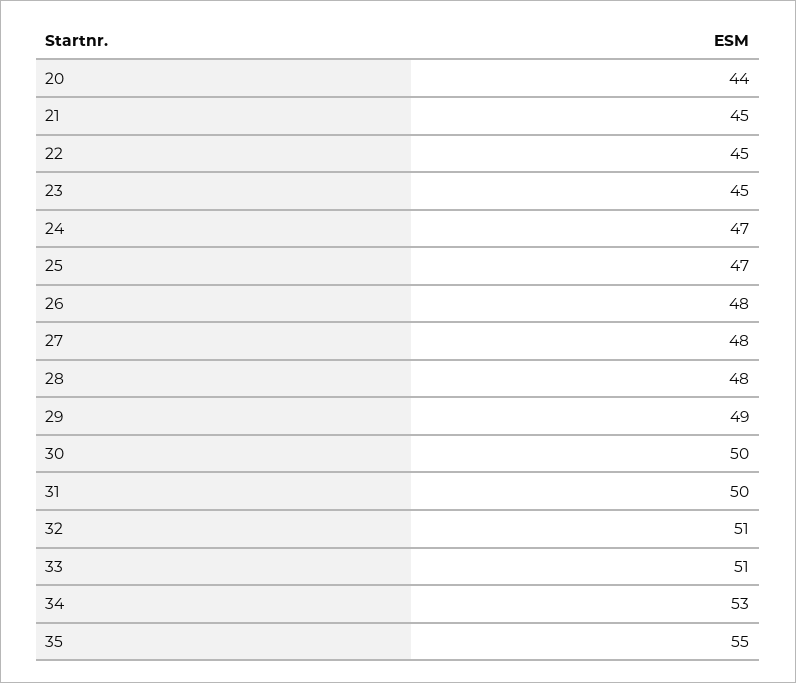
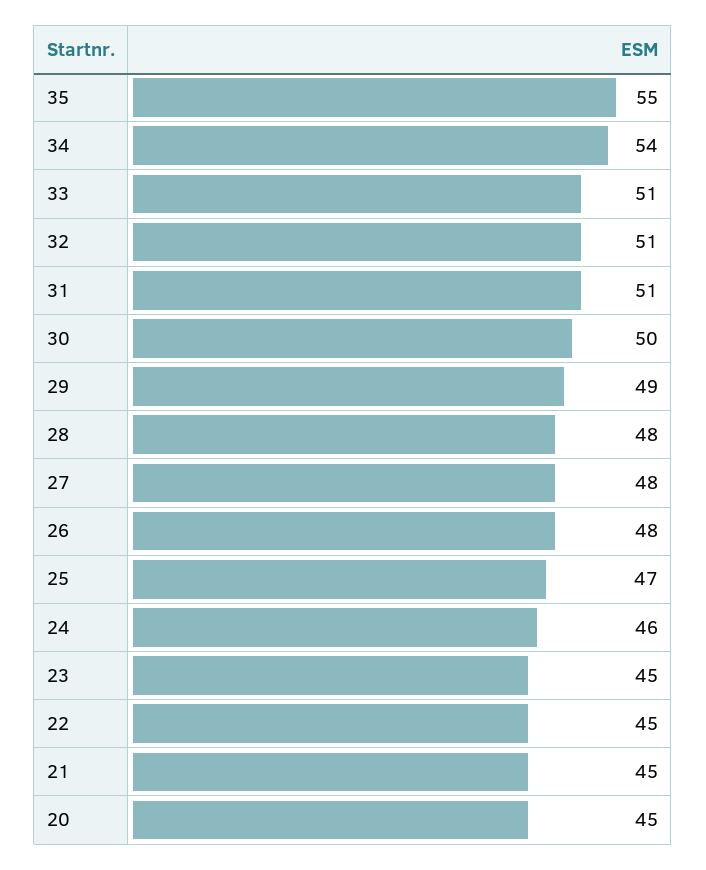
  {
-   "20": 44,
+   "20": 45,
    "21": 45,
    "22": 45,
    "23": 45,
-   "24": 47,
+   "24": 46,
    "25": 47,
    "26": 48,
    "27": 48,
    "28": 48,
    "29": 49,
    "30": 50,
-   "31": 50,
+   "31": 51,
    "32": 51,
    "33": 51,
-   "34": 53,
+   "34": 54,
    "35": 55
  }

